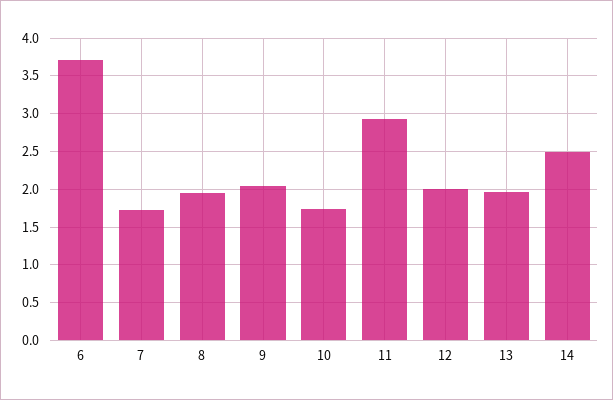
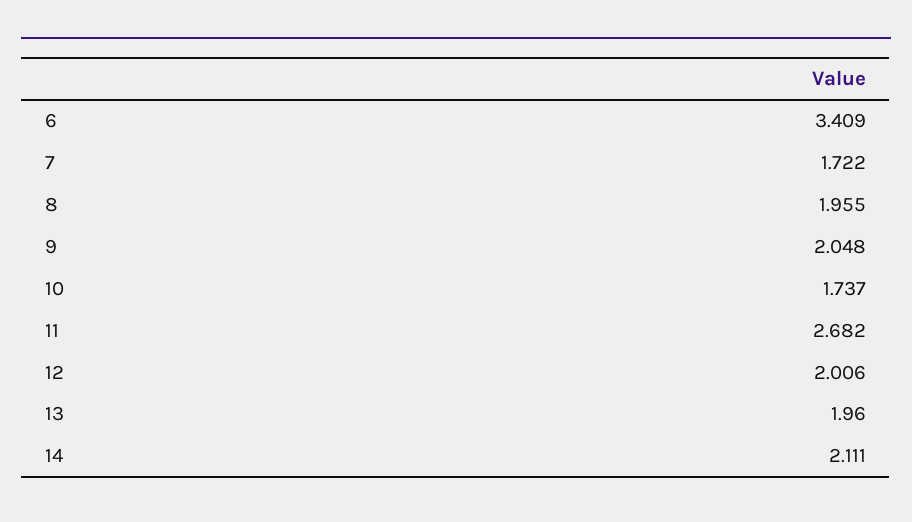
  {
-   "6": 3.7,
+   "6": 3.409,
    "7": 1.722,
    "8": 1.955,
    "9": 2.048,
    "10": 1.737,
-   "11": 2.9,
+   "11": 2.682,
    "12": 2.006,
    "13": 1.96,
-   "14": 2.5
+   "14": 2.111
  }

